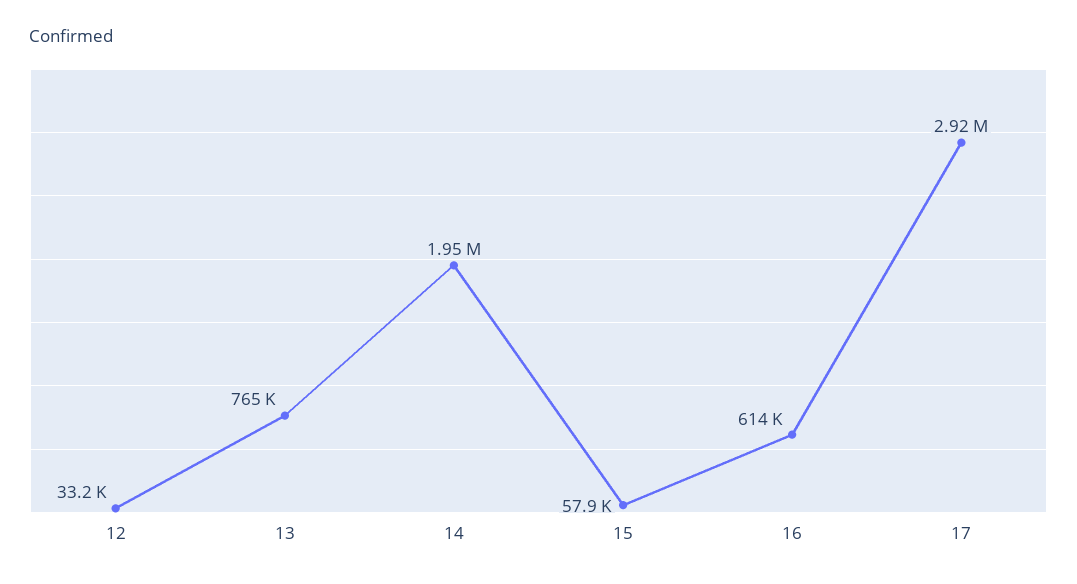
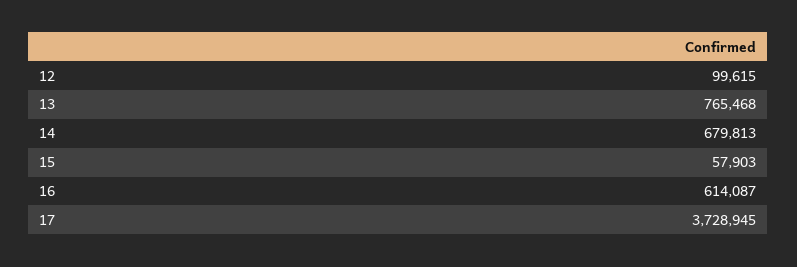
  {
-   "12": 33200,
+   "12": 99615,
    "13": 765468,
-   "14": 1950000,
+   "14": 679813,
    "15": 57903,
    "16": 614087,
-   "17": 2920000
+   "17": 3728945
  }

